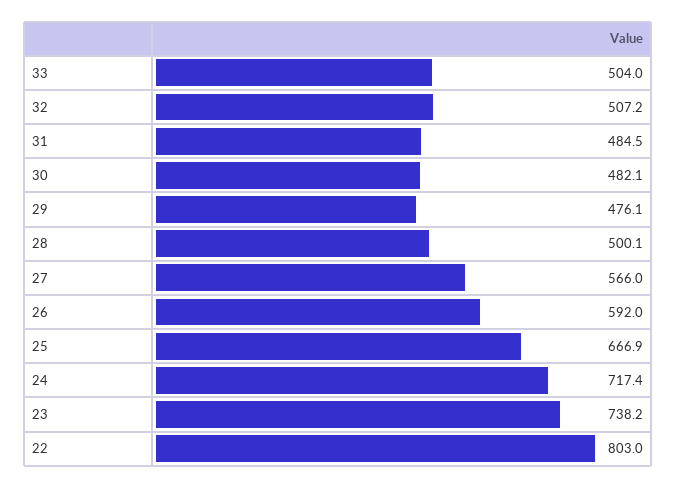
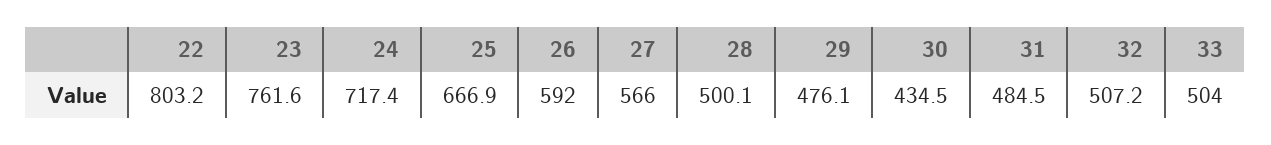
  {
    "33": 504,
    "32": 507.2,
    "31": 484.5,
-   "30": 482.1,
+   "30": 434.5,
    "29": 476.1,
    "28": 500.1,
    "27": 566,
    "26": 592,
    "25": 666.9,
    "24": 717.4,
-   "23": 738.2,
+   "23": 761.6,
-   "22": 803
+   "22": 803.2
  }

